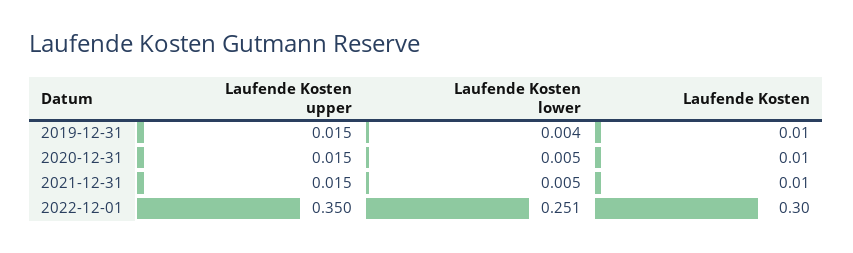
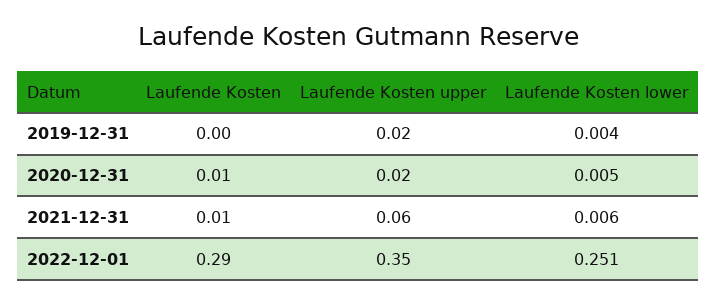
  {
    "Laufende Kosten upper": {
      "2019-12-31": 0.015,
      "2020-12-31": 0.015,
-     "2021-12-31": 0.015,
+     "2021-12-31": 0.06,
      "2022-12-01": 0.35
    },
    "Laufende Kosten lower": {
      "2019-12-31": 0.004,
      "2020-12-31": 0.005,
-     "2021-12-31": 0.005,
+     "2021-12-31": 0.006,
      "2022-12-01": 0.251
    },
    "Laufende Kosten": {
-     "2019-12-31": 0.01,
+     "2019-12-31": 0,
      "2020-12-31": 0.01,
      "2021-12-31": 0.01,
-     "2022-12-01": 0.3
+     "2022-12-01": 0.29
    }
  }

